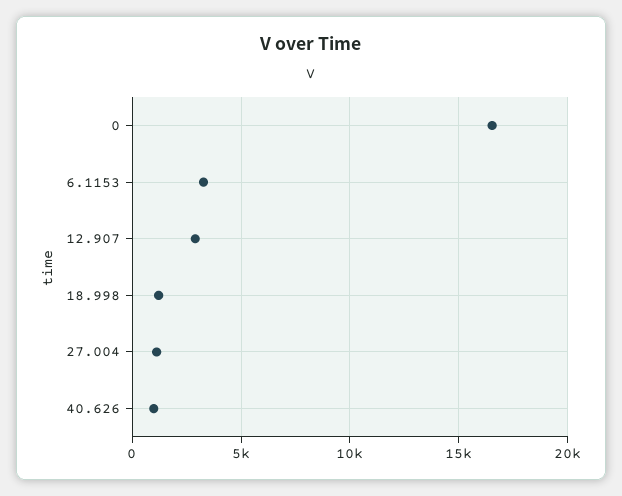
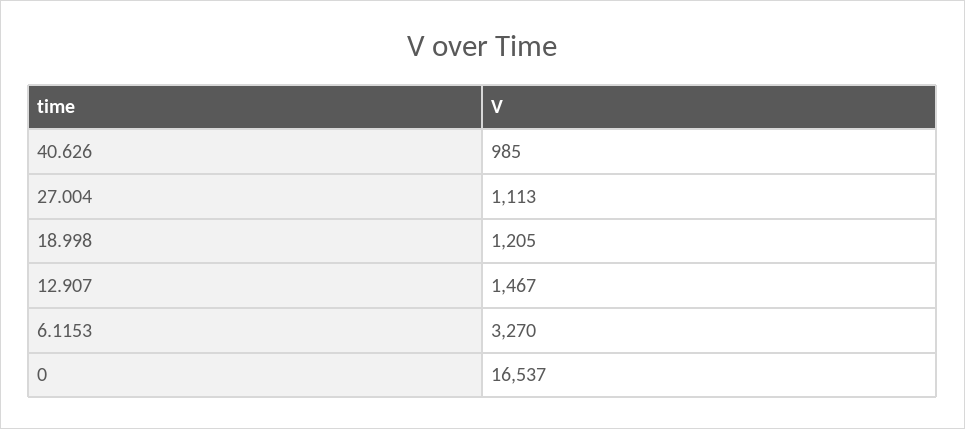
  {
    "0": 16537,
    "6.1153": 3270,
-   "12.907": 3000,
+   "12.907": 1467,
    "18.998": 1205,
    "27.004": 1113,
    "40.626": 985
  }

